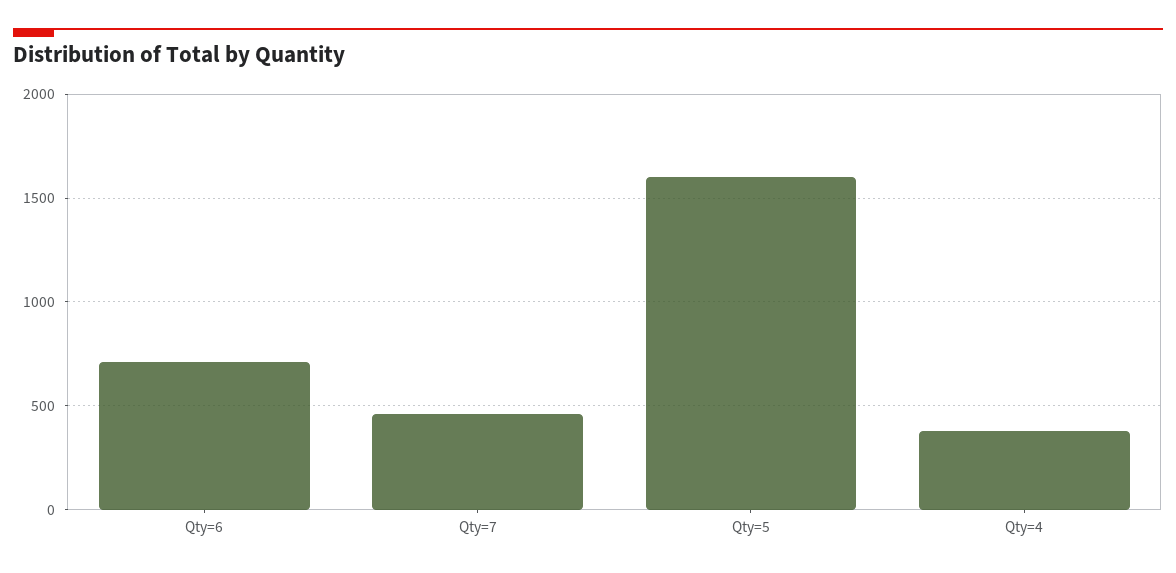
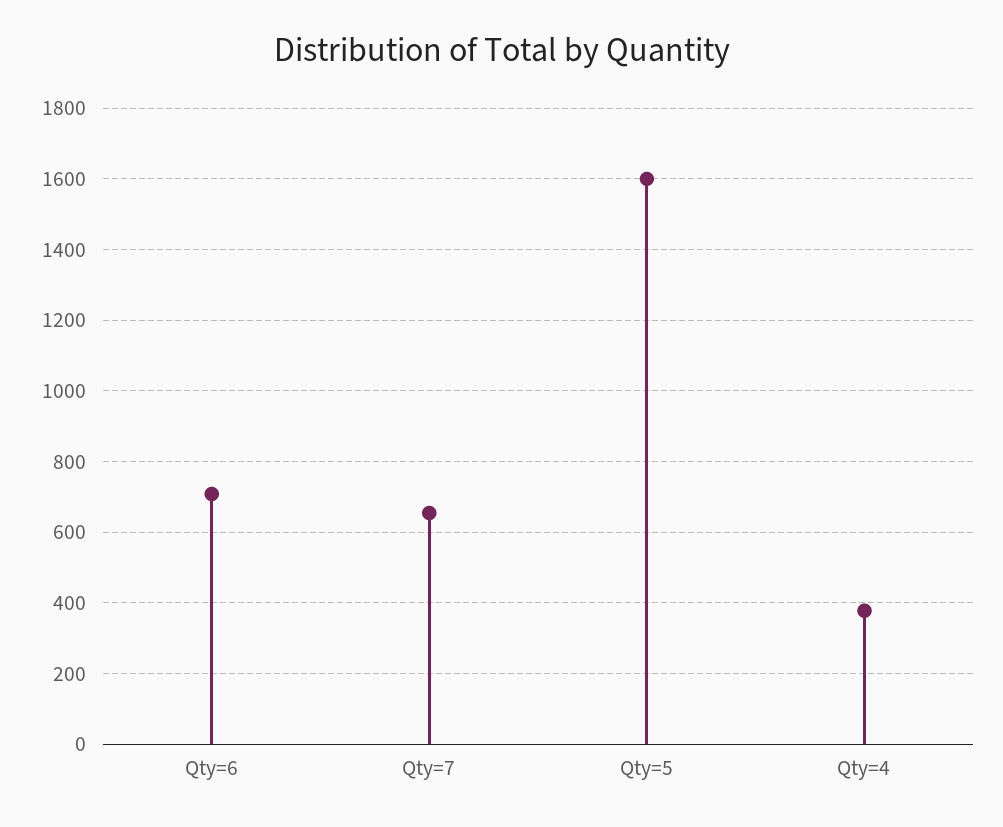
  {
    "Qty=6": 700,
-   "Qty=7": 450,
+   "Qty=7": 660,
    "Qty=5": 1600,
    "Qty=4": 380
  }

